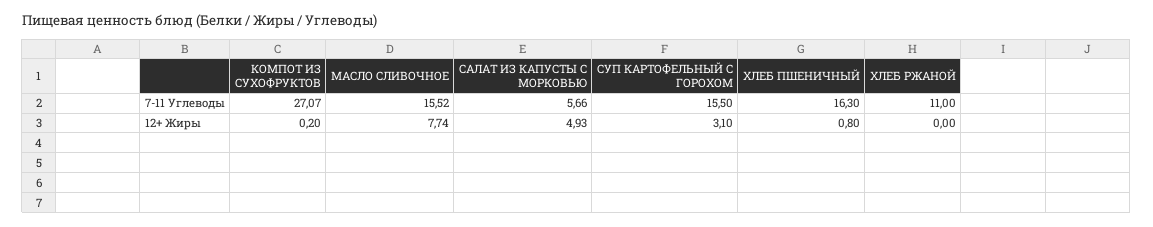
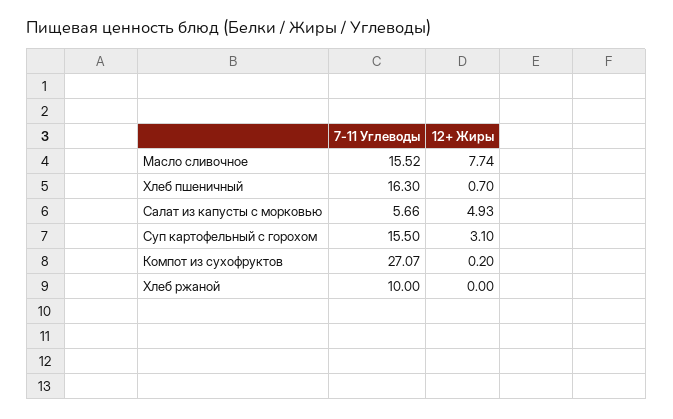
  {
    "КОМПОТ ИЗ СУХОФРУКТОВ": {
      "7-11 Углеводы": 27.07,
      "12+ Жиры": 0.2
    },
    "МАСЛО СЛИВОЧНОЕ": {
      "7-11 Углеводы": 15.52,
      "12+ Жиры": 7.74
    },
    "САЛАТ ИЗ КАПУСТЫ С МОРКОВЬЮ": {
      "7-11 Углеводы": 5.66,
      "12+ Жиры": 4.93
    },
    "СУП КАРТОФЕЛЬНЫЙ С ГОРОХОМ": {
      "7-11 Углеводы": 15.5,
      "12+ Жиры": 3.1
    },
    "ХЛЕБ ПШЕНИЧНЫЙ": {
      "7-11 Углеводы": 16.3,
-     "12+ Жиры": 0.8
+     "12+ Жиры": 0.7
    },
    "ХЛЕБ РЖАНОЙ": {
-     "7-11 Углеводы": 11,
+     "7-11 Углеводы": 10,
      "12+ Жиры": 0
    }
  }

